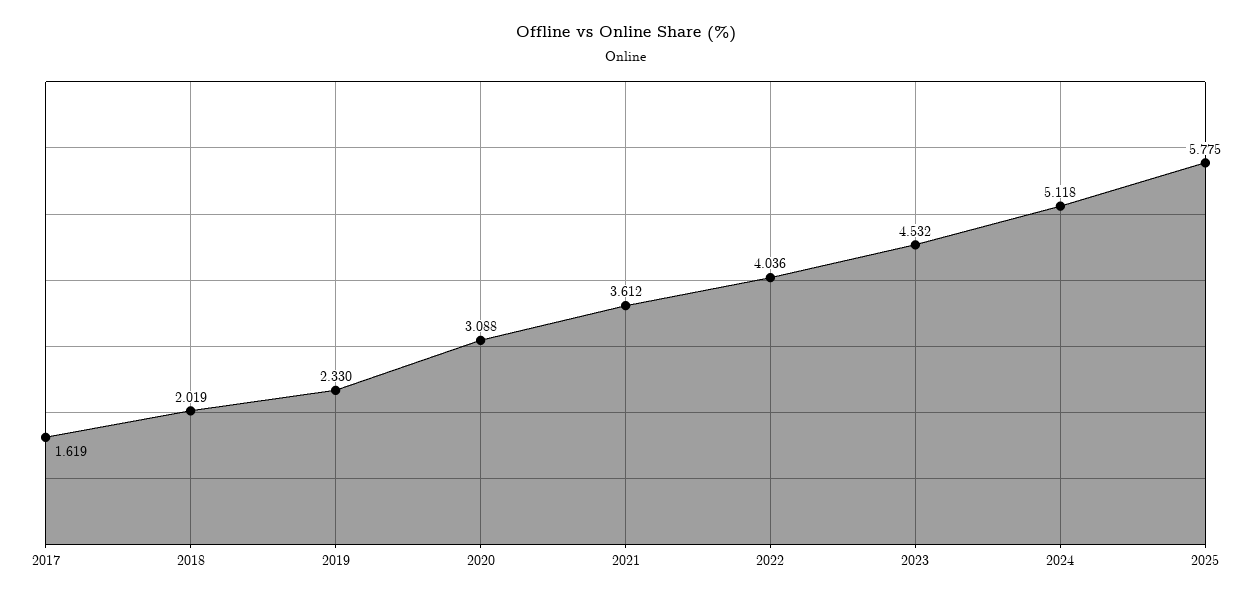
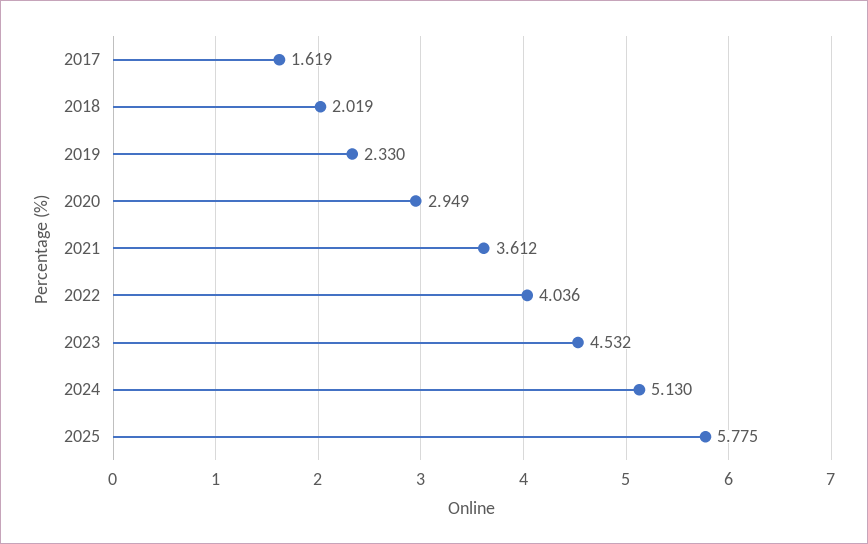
  {
    "2017": 1.619,
    "2018": 2.019,
    "2019": 2.33,
-   "2020": 3.088,
+   "2020": 2.949,
    "2021": 3.612,
    "2022": 4.036,
    "2023": 4.532,
-   "2024": 5.118,
+   "2024": 5.13,
    "2025": 5.775
  }

